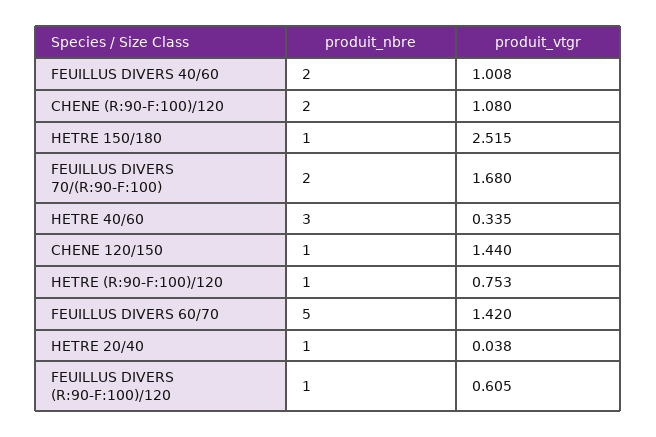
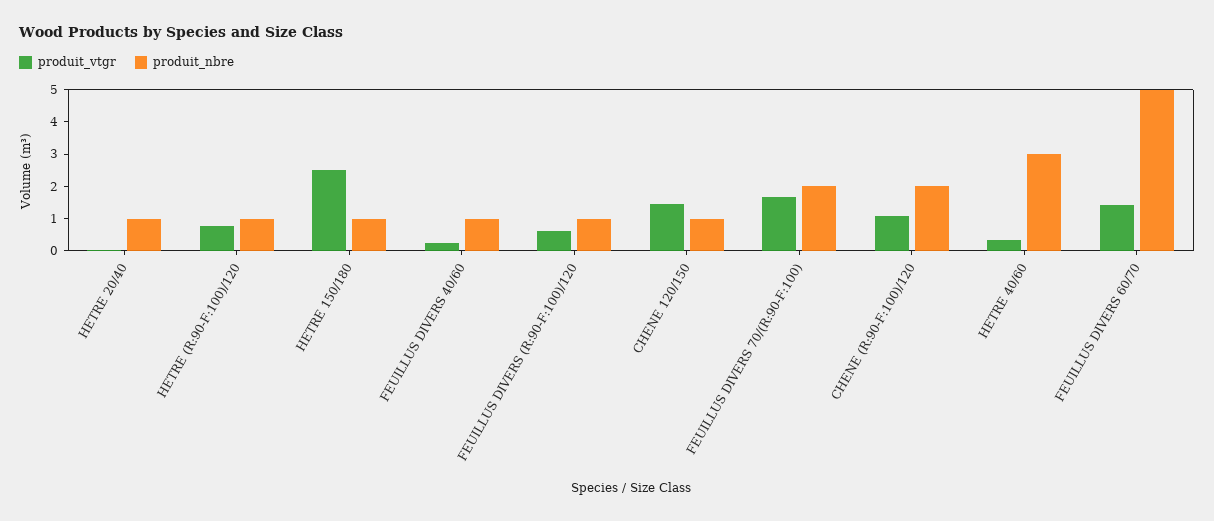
  {
    "produit_nbre": {
-     "FEUILLUS DIVERS 40/60": 2,
+     "FEUILLUS DIVERS 40/60": 1,
      "CHENE (R:90-F:100)/120": 2,
      "HETRE 150/180": 1,
      "FEUILLUS DIVERS 70/(R:90-F:100)": 2,
      "HETRE 40/60": 3,
      "CHENE 120/150": 1,
      "HETRE (R:90-F:100)/120": 1,
      "FEUILLUS DIVERS 60/70": 5,
      "HETRE 20/40": 1,
      "FEUILLUS DIVERS (R:90-F:100)/120": 1
    },
    "produit_vtgr": {
-     "FEUILLUS DIVERS 40/60": 1.008,
+     "FEUILLUS DIVERS 40/60": 0.25,
      "CHENE (R:90-F:100)/120": 1.08,
      "HETRE 150/180": 2.515,
      "FEUILLUS DIVERS 70/(R:90-F:100)": 1.68,
      "HETRE 40/60": 0.335,
      "CHENE 120/150": 1.44,
      "HETRE (R:90-F:100)/120": 0.753,
      "FEUILLUS DIVERS 60/70": 1.42,
      "HETRE 20/40": 0.038,
      "FEUILLUS DIVERS (R:90-F:100)/120": 0.605
    }
  }

